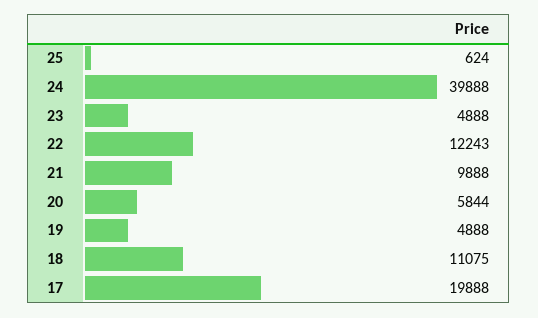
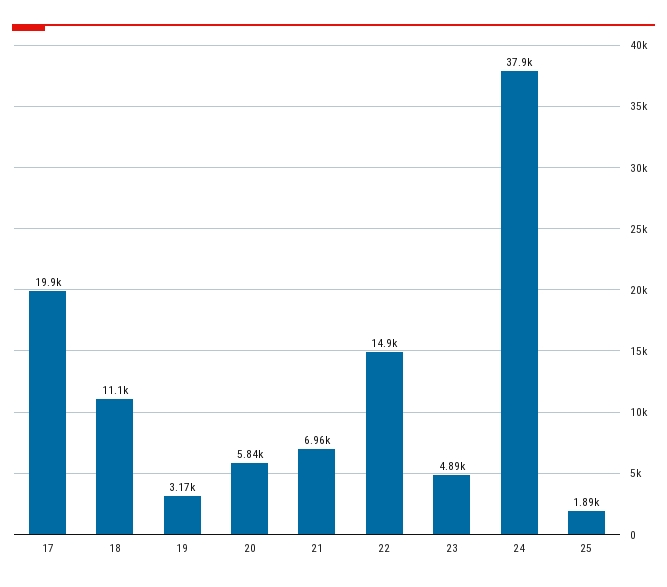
  {
-   "25": 624,
+   "25": 1890,
-   "24": 39888,
+   "24": 37900,
    "23": 4888,
-   "22": 12243,
+   "22": 14900,
-   "21": 9888,
+   "21": 6960,
    "20": 5844,
-   "19": 4888,
+   "19": 3170,
    "18": 11075,
    "17": 19888
  }

